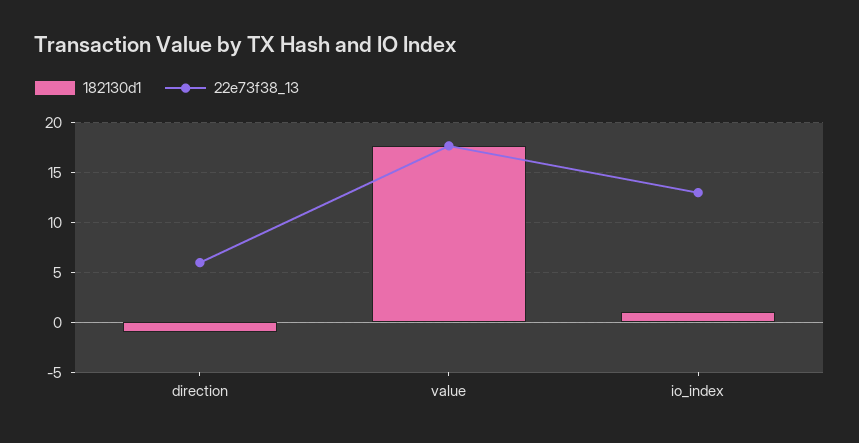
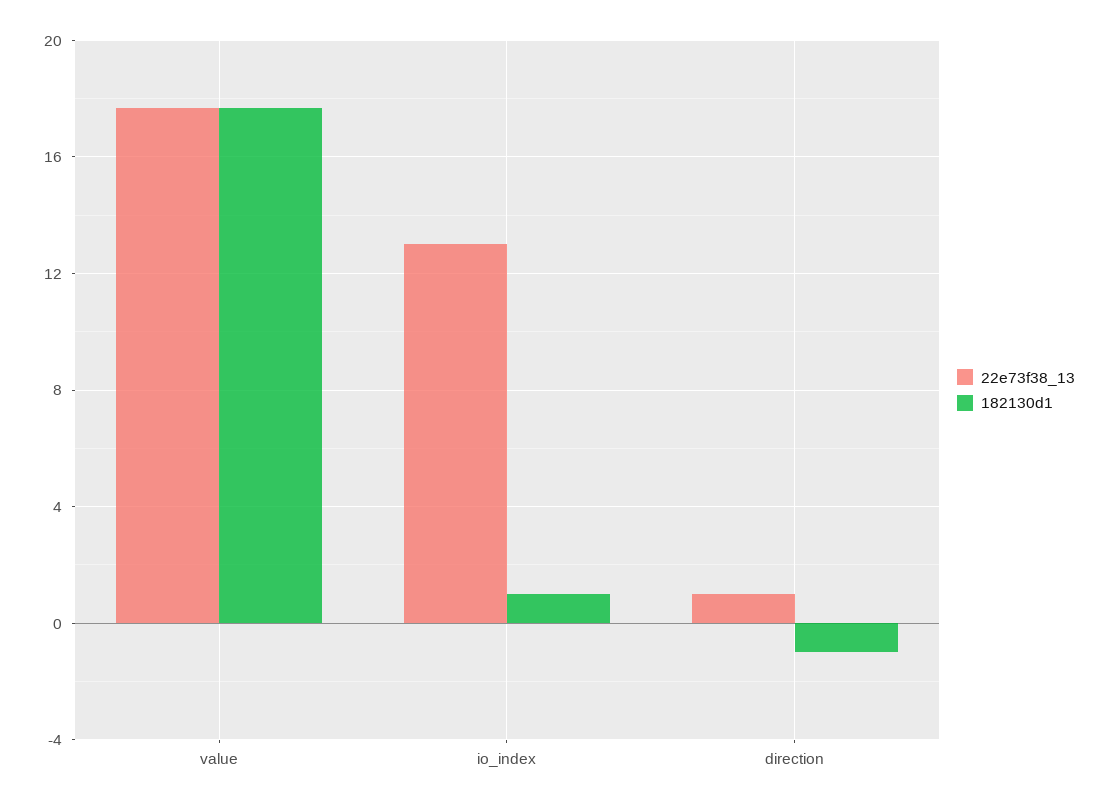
  {
    "182130d1": {
      "direction": -1,
      "value": 17.5,
      "io_index": 1
    },
    "22e73f38_13": {
-     "direction": 6,
+     "direction": 1,
      "value": 17.5,
      "io_index": 13
    }
  }

